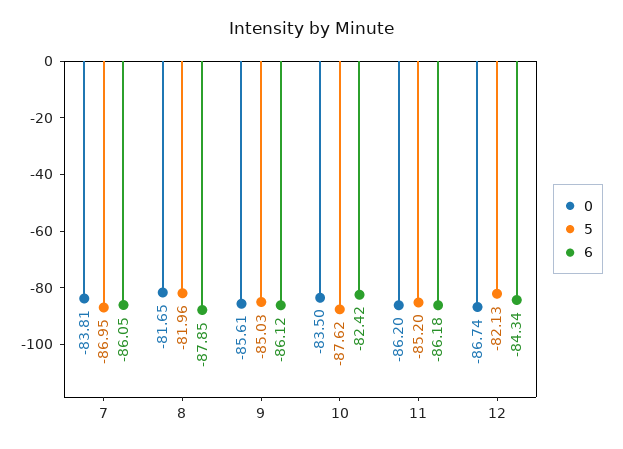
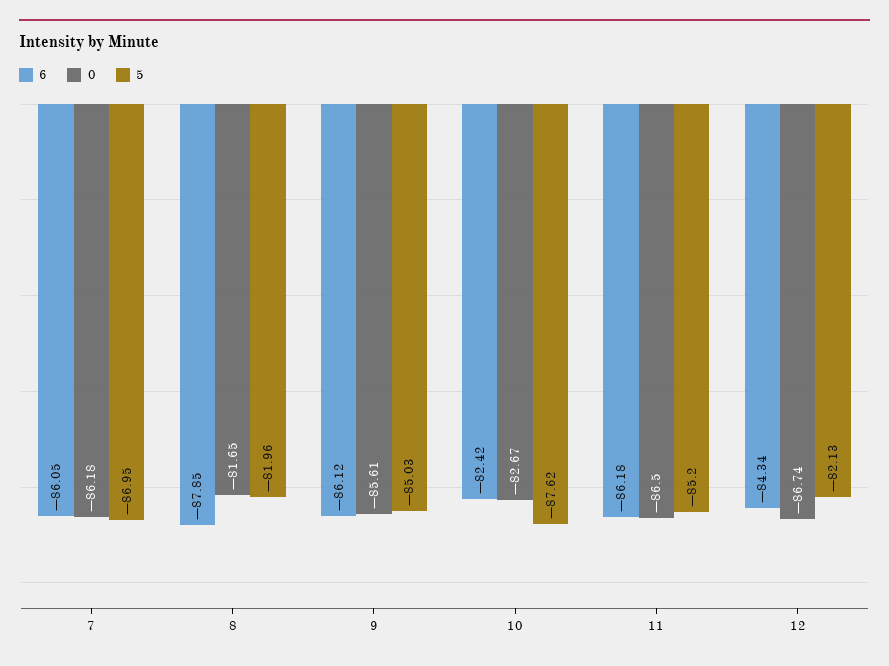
  {
    "0": {
-     "7": -83.81,
+     "7": -86.18,
      "8": -81.65,
      "9": -85.61,
-     "10": -83.5,
+     "10": -82.67,
-     "11": -86.2,
+     "11": -86.5,
      "12": -86.74
    },
    "5": {
      "7": -86.95,
      "8": -81.96,
      "9": -85.03,
      "10": -87.62,
      "11": -85.2,
      "12": -82.13
    },
    "6": {
      "7": -86.05,
      "8": -87.85,
      "9": -86.12,
      "10": -82.42,
      "11": -86.18,
      "12": -84.34
    }
  }

